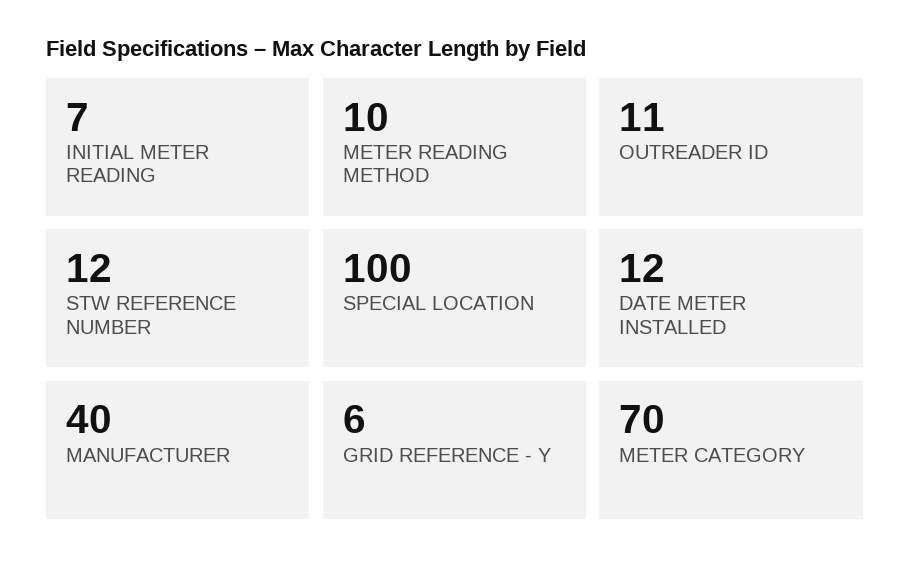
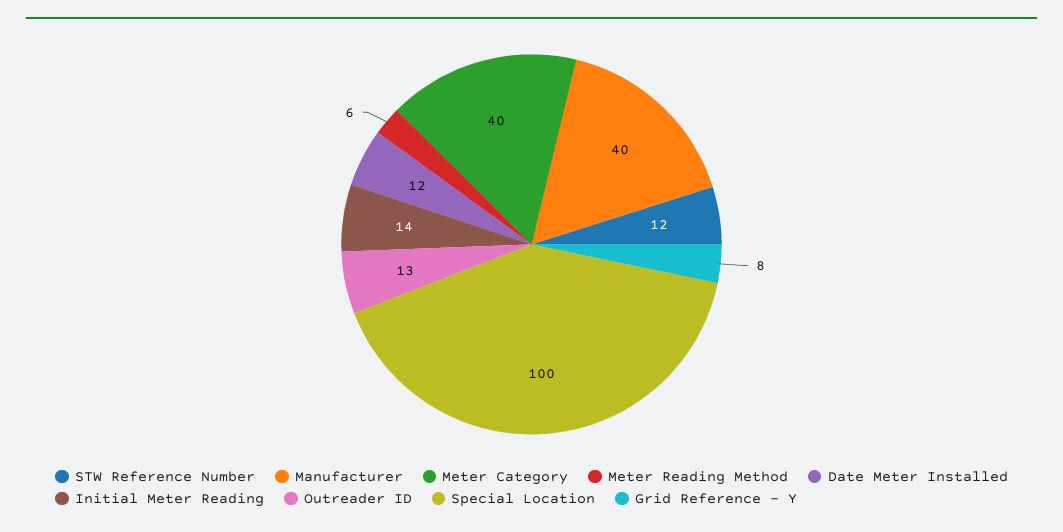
  {
-   "INITIAL METER READING": 7,
+   "INITIAL METER READING": 14,
-   "METER READING METHOD": 10,
+   "METER READING METHOD": 6,
-   "OUTREADER ID": 11,
+   "OUTREADER ID": 13,
    "STW REFERENCE NUMBER": 12,
    "SPECIAL LOCATION": 100,
    "DATE METER INSTALLED": 12,
    "MANUFACTURER": 40,
-   "GRID REFERENCE - Y": 6,
+   "GRID REFERENCE - Y": 8,
-   "METER CATEGORY": 70
+   "METER CATEGORY": 40
  }

